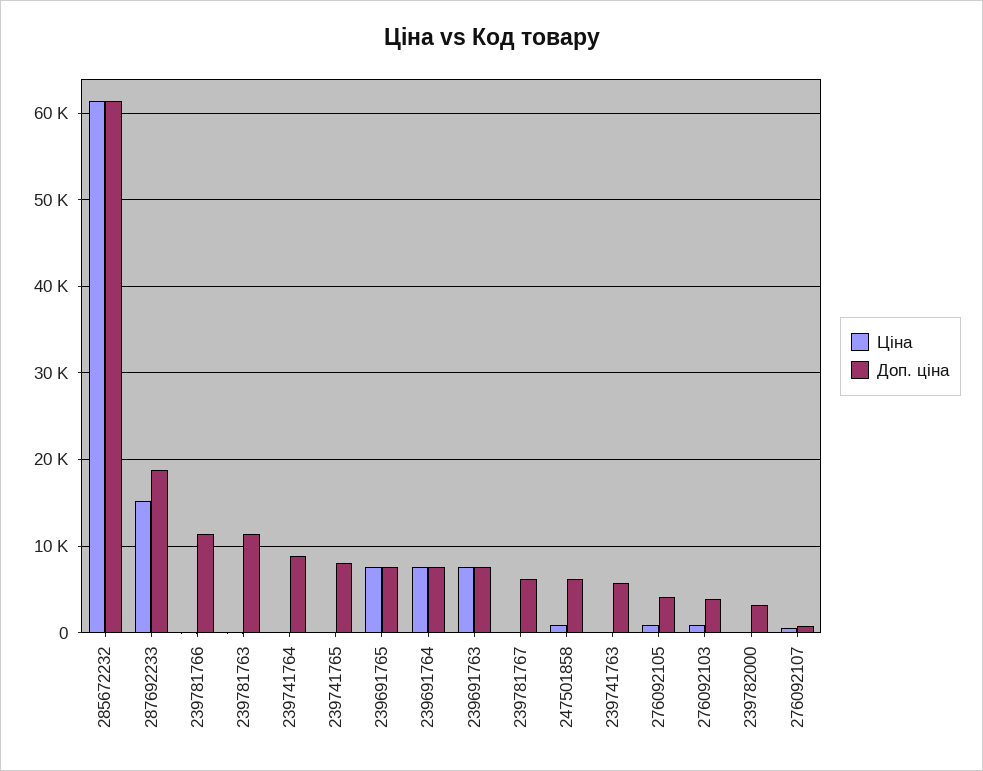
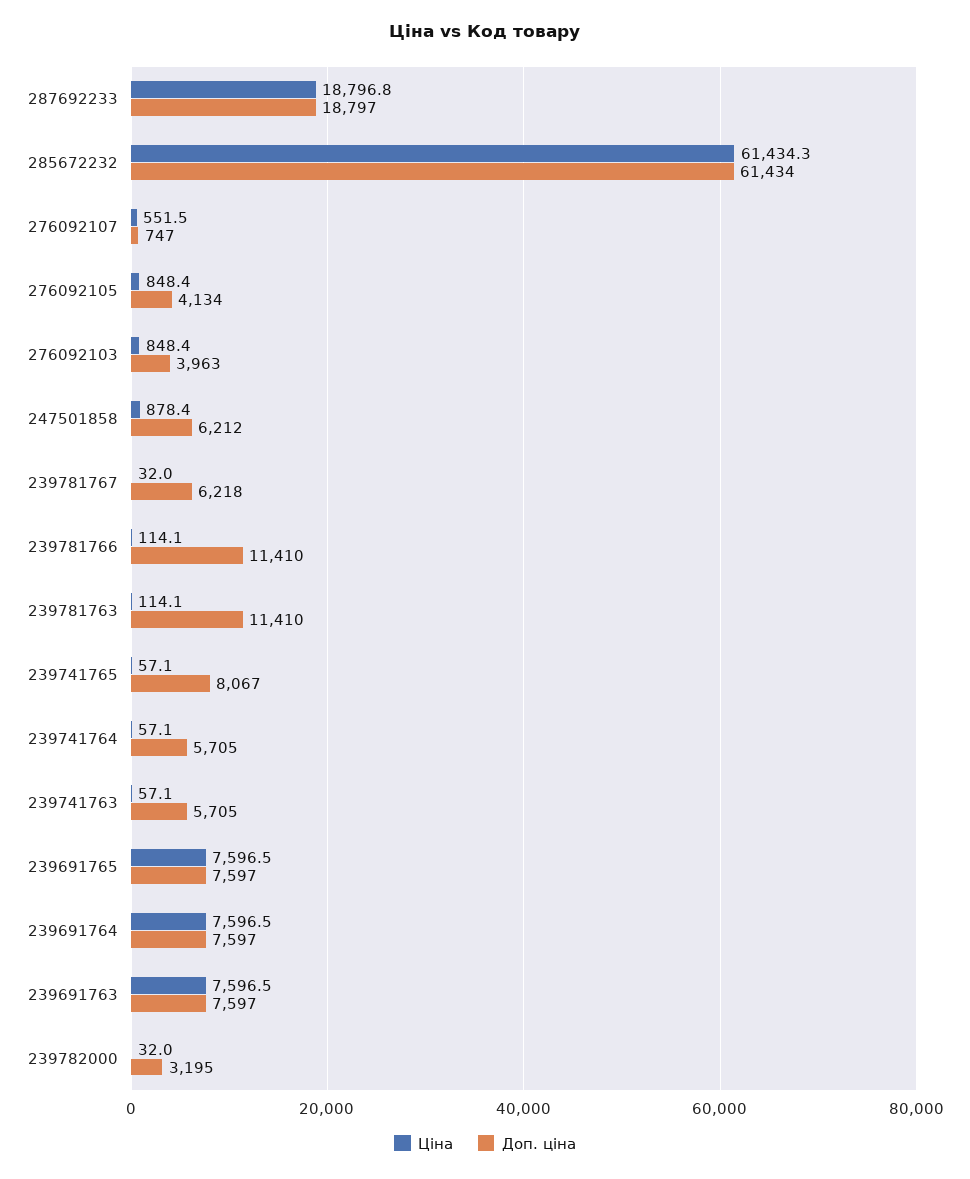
  {
    "Ціна": {
      "285672232": 61434.3,
-     "287692233": 15000,
+     "287692233": 18796.8,
      "239781766": 114.1,
      "239781763": 114.1,
      "239741764": 57.1,
      "239741765": 57.1,
      "239691765": 7596.5,
      "239691764": 7596.5,
      "239691763": 7596.5,
      "239781767": 32,
      "247501858": 878.4,
      "239741763": 57.1,
      "276092105": 848.4,
      "276092103": 848.4,
      "239782000": 32,
      "276092107": 551.5
    },
    "Доп. ціна": {
      "285672232": 61434,
      "287692233": 18797,
      "239781766": 11410,
      "239781763": 11410,
-     "239741764": 9000,
+     "239741764": 5705,
      "239741765": 8067,
      "239691765": 7597,
      "239691764": 7597,
      "239691763": 7597,
      "239781767": 6218,
      "247501858": 6212,
      "239741763": 5705,
      "276092105": 4134,
      "276092103": 3963,
      "239782000": 3195,
      "276092107": 747
    }
  }

